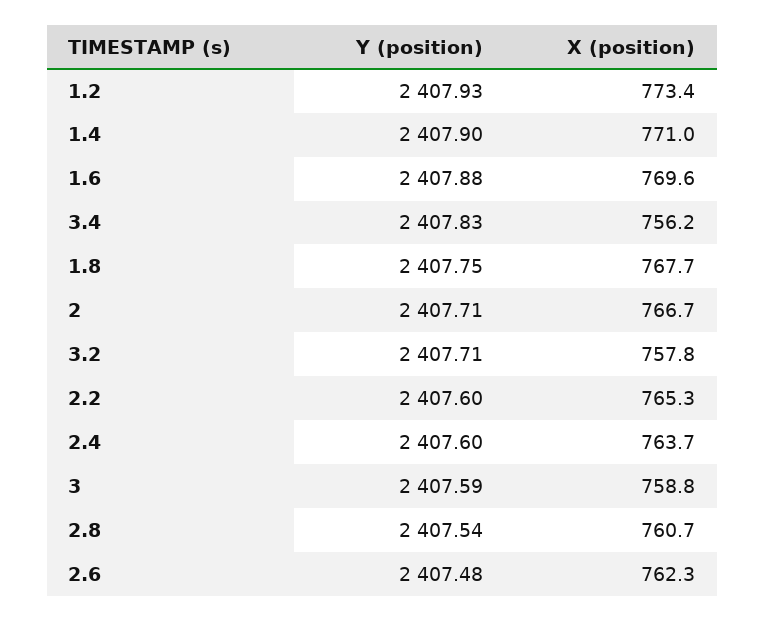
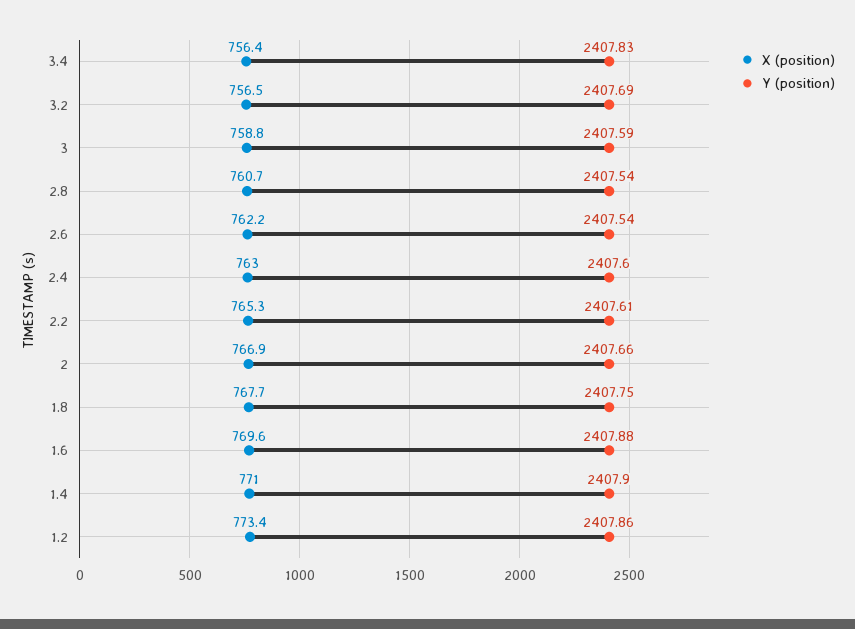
  {
    "Y (position)": {
-     "1.2": 2407.93,
+     "1.2": 2407.86,
      "1.4": 2407.9,
      "1.6": 2407.88,
      "3.4": 2407.83,
      "1.8": 2407.75,
-     "2": 2407.71,
+     "2": 2407.66,
-     "3.2": 2407.71,
+     "3.2": 2407.69,
-     "2.2": 2407.6,
+     "2.2": 2407.61,
      "2.4": 2407.6,
      "3": 2407.59,
      "2.8": 2407.54,
-     "2.6": 2407.48
+     "2.6": 2407.54
    },
    "X (position)": {
      "1.2": 773.4,
      "1.4": 771,
      "1.6": 769.6,
-     "3.4": 756.2,
+     "3.4": 756.4,
      "1.8": 767.7,
-     "2": 766.7,
+     "2": 766.9,
-     "3.2": 757.8,
+     "3.2": 756.5,
      "2.2": 765.3,
-     "2.4": 763.7,
+     "2.4": 763,
      "3": 758.8,
      "2.8": 760.7,
-     "2.6": 762.3
+     "2.6": 762.2
    }
  }

